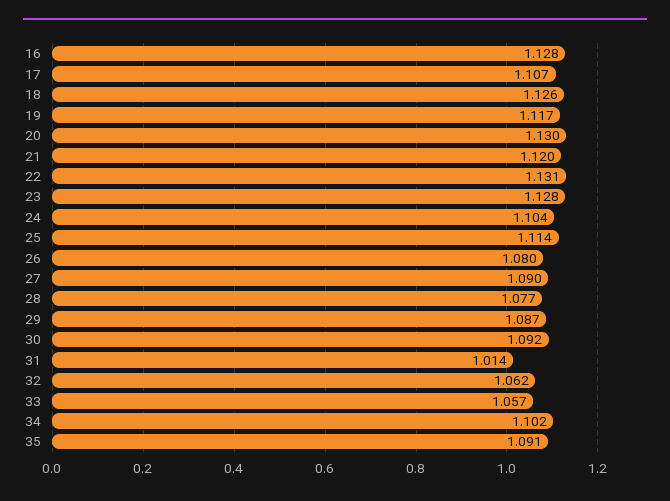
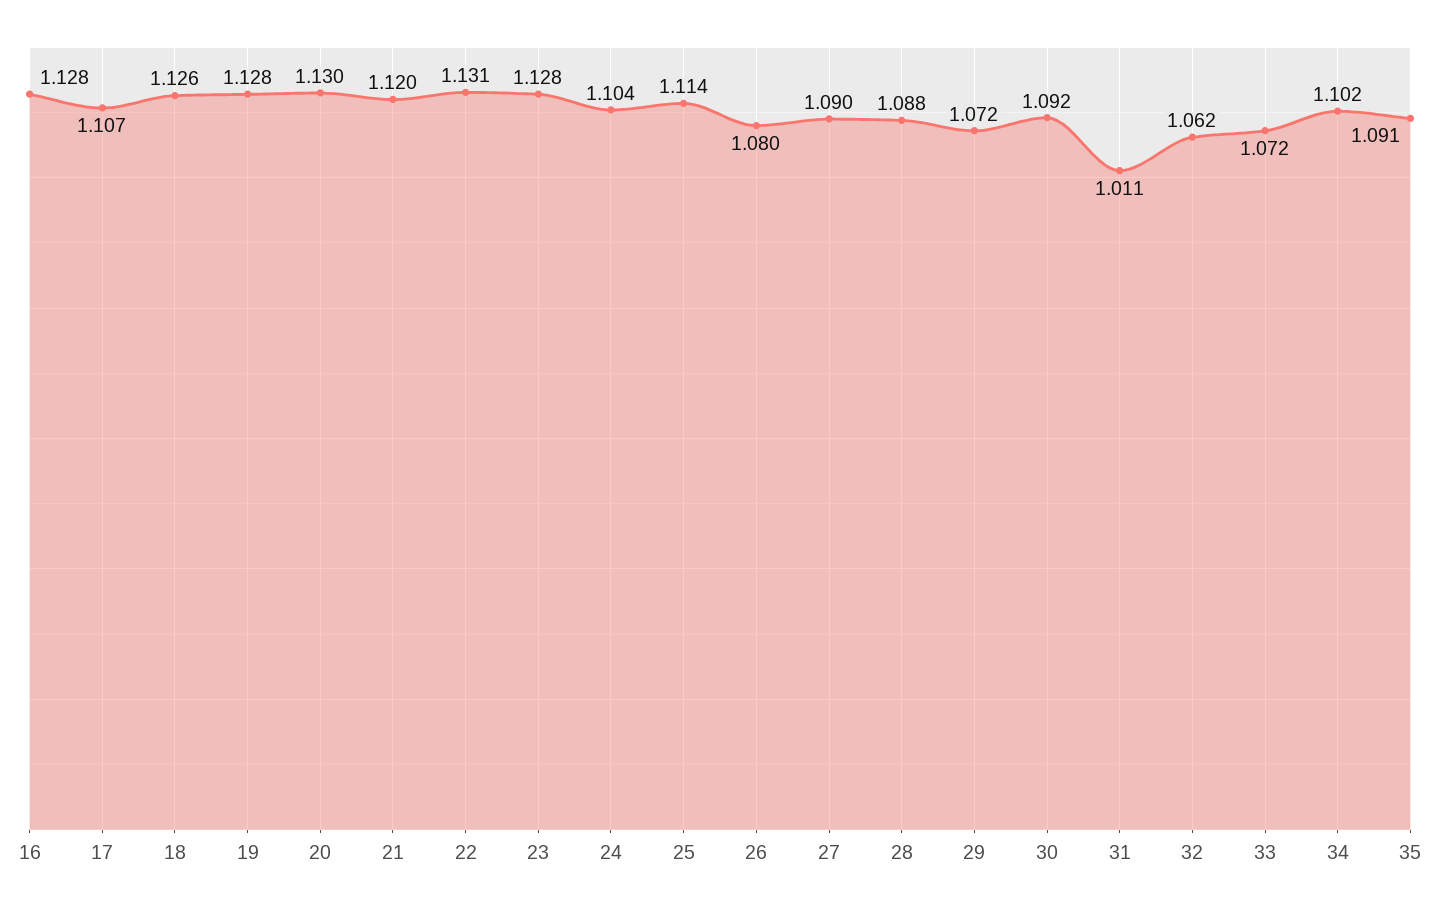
  {
    "16": 1.128,
    "17": 1.107,
    "18": 1.126,
-   "19": 1.117,
+   "19": 1.128,
    "20": 1.13,
    "21": 1.12,
    "22": 1.131,
    "23": 1.128,
    "24": 1.104,
    "25": 1.114,
    "26": 1.08,
    "27": 1.09,
-   "28": 1.077,
+   "28": 1.088,
-   "29": 1.087,
+   "29": 1.072,
    "30": 1.092,
-   "31": 1.014,
+   "31": 1.011,
    "32": 1.062,
-   "33": 1.057,
+   "33": 1.072,
    "34": 1.102,
    "35": 1.091
  }

